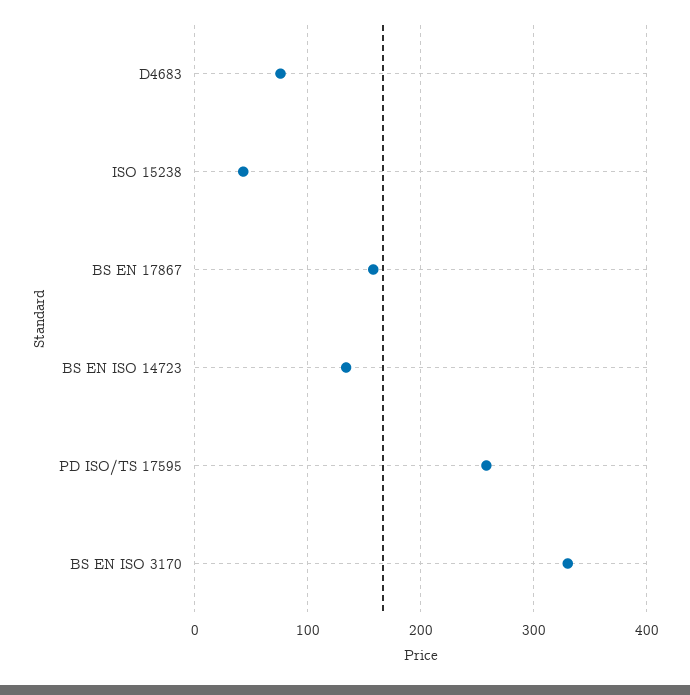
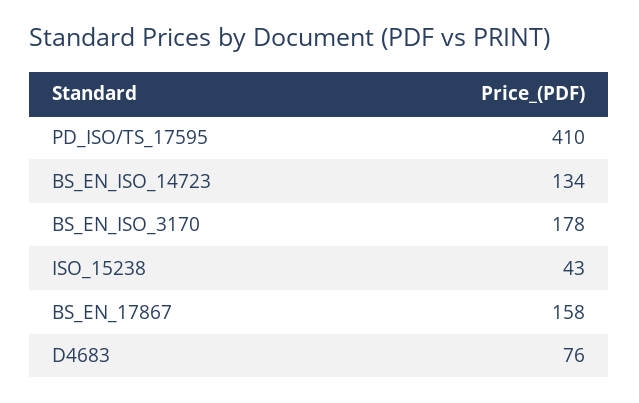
  {
    "D4683": 76,
    "ISO 15238": 43,
    "BS EN 17867": 158,
    "BS EN ISO 14723": 134,
-   "PD ISO/TS 17595": 260,
+   "PD ISO/TS 17595": 410,
-   "BS EN ISO 3170": 330
+   "BS EN ISO 3170": 178
  }

